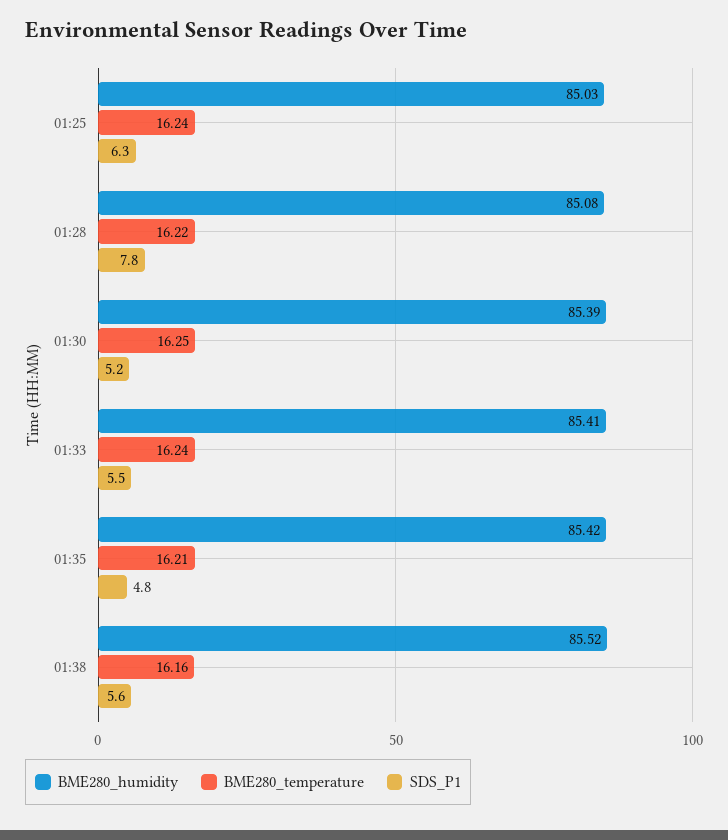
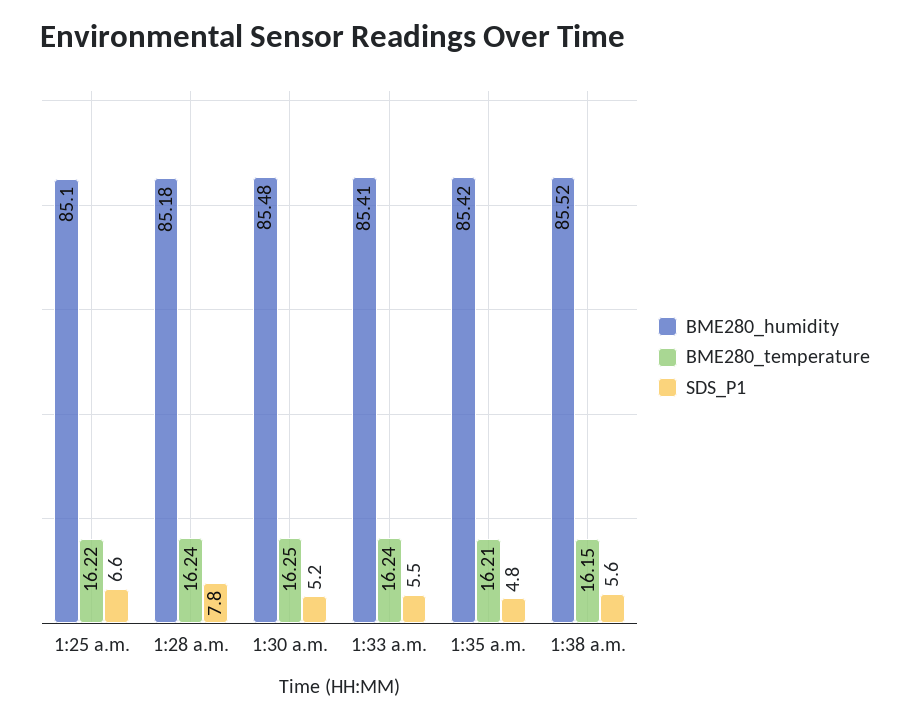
  {
    "BME280_humidity": {
-     "01:25": 85.03,
+     "01:25": 85.1,
-     "01:28": 85.08,
+     "01:28": 85.18,
-     "01:30": 85.39,
+     "01:30": 85.48,
      "01:33": 85.41,
      "01:35": 85.42,
      "01:38": 85.52
    },
    "BME280_temperature": {
-     "01:25": 16.24,
+     "01:25": 16.22,
-     "01:28": 16.22,
+     "01:28": 16.24,
      "01:30": 16.25,
      "01:33": 16.24,
      "01:35": 16.21,
-     "01:38": 16.16
+     "01:38": 16.15
    },
    "SDS_P1": {
-     "01:25": 6.3,
+     "01:25": 6.6,
      "01:28": 7.8,
      "01:30": 5.2,
      "01:33": 5.5,
      "01:35": 4.8,
      "01:38": 5.6
    }
  }

